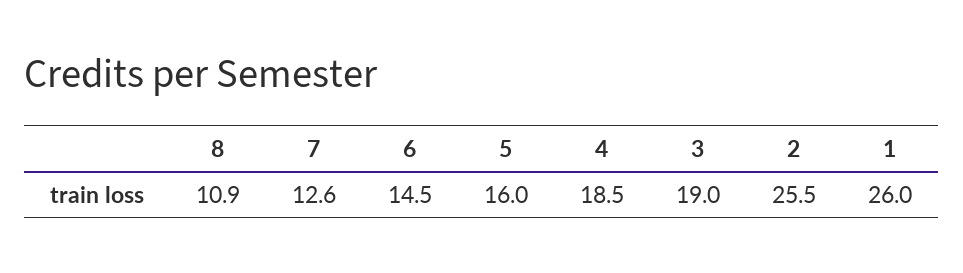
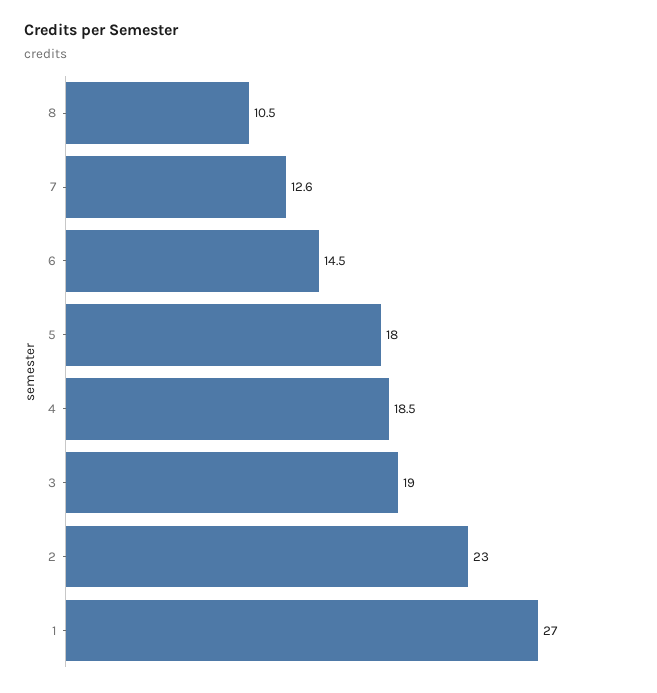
  {
-   "8": 10.9,
+   "8": 10.5,
    "7": 12.6,
    "6": 14.5,
-   "5": 16,
+   "5": 18,
    "4": 18.5,
    "3": 19,
-   "2": 25.5,
+   "2": 23,
-   "1": 26
+   "1": 27
  }

